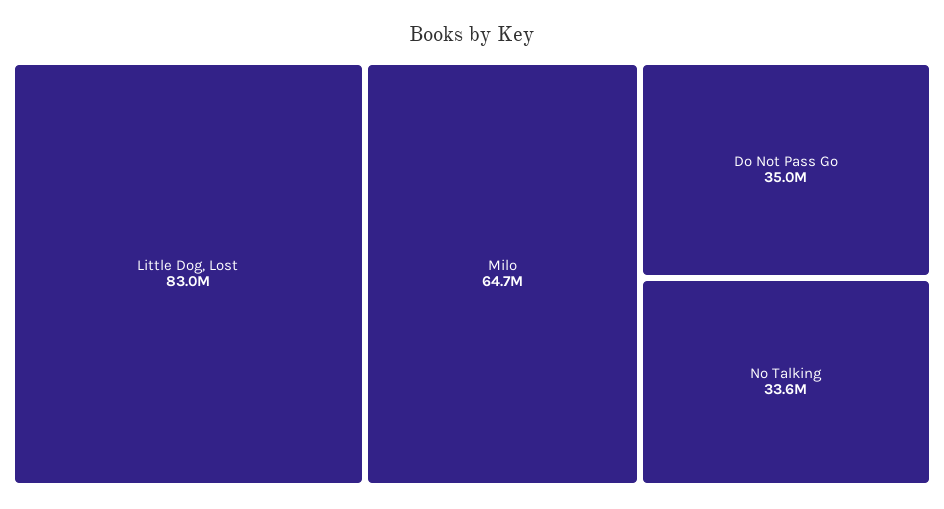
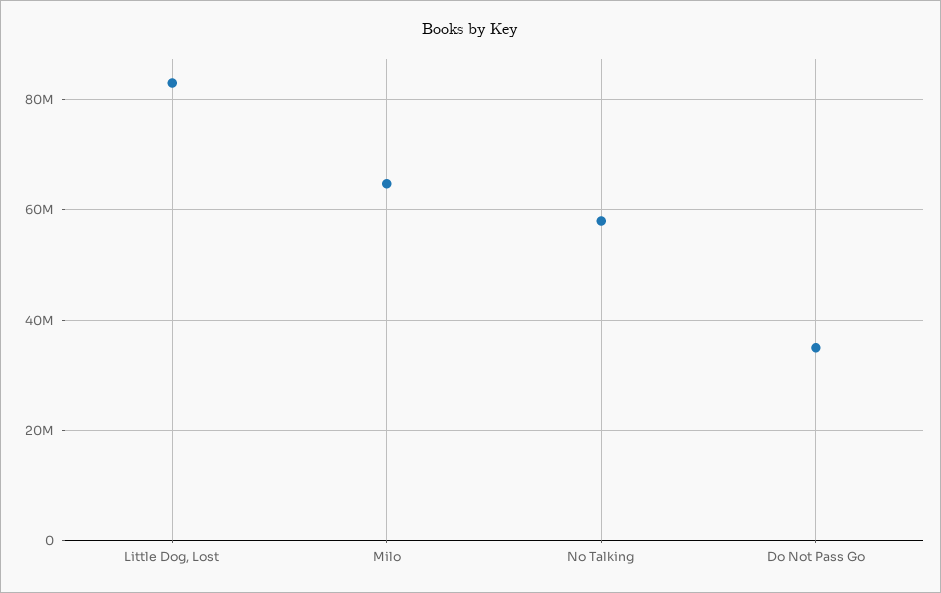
  {
    "Little Dog, Lost": 83000000,
    "Milo": 64700000,
    "Do Not Pass Go": 35000000,
-   "No Talking": 33600000
+   "No Talking": 58000000
  }

